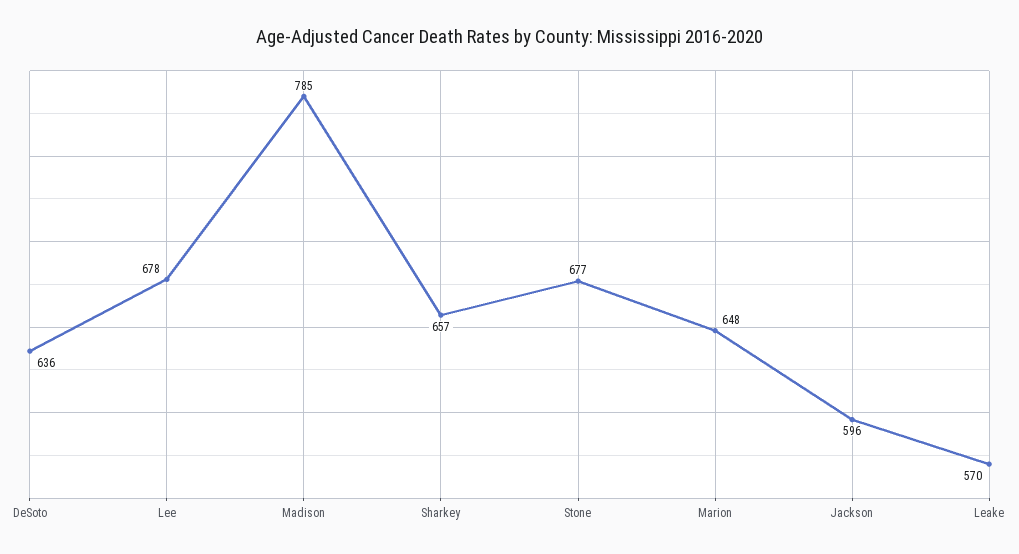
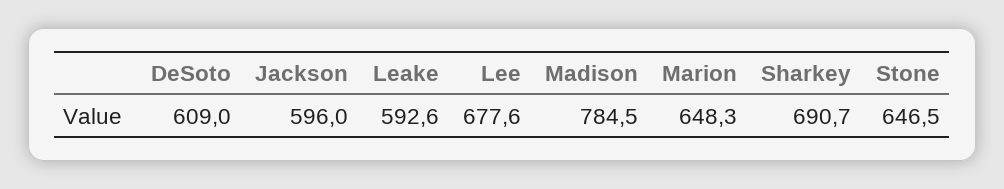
  {
-   "DeSoto": 636,
+   "DeSoto": 609,
    "Lee": 677.6,
    "Madison": 784.5,
-   "Sharkey": 657,
+   "Sharkey": 690.7,
-   "Stone": 677,
+   "Stone": 646.5,
    "Marion": 648.3,
    "Jackson": 596,
-   "Leake": 570
+   "Leake": 592.6
  }

